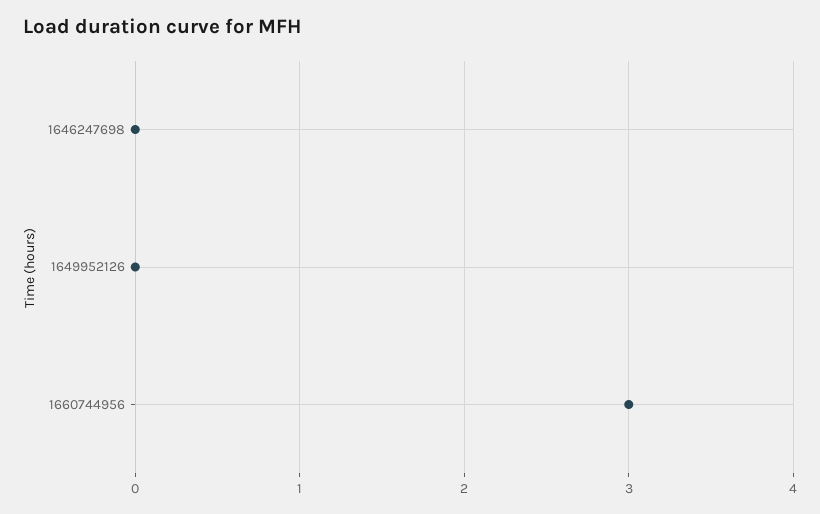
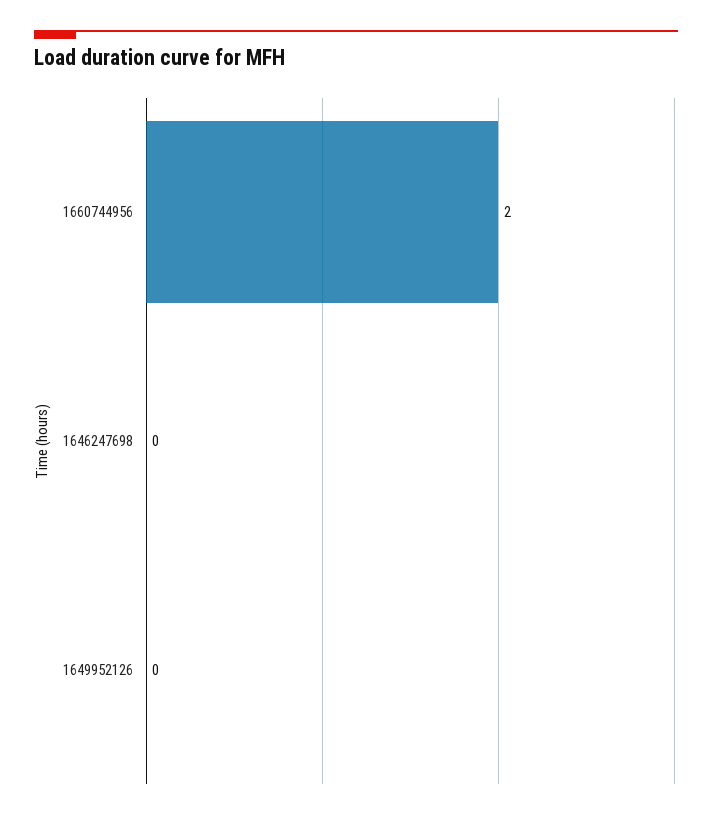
  {
    "1646247698": 0,
    "1649952126": 0,
-   "1660744956": 3
+   "1660744956": 2
  }

